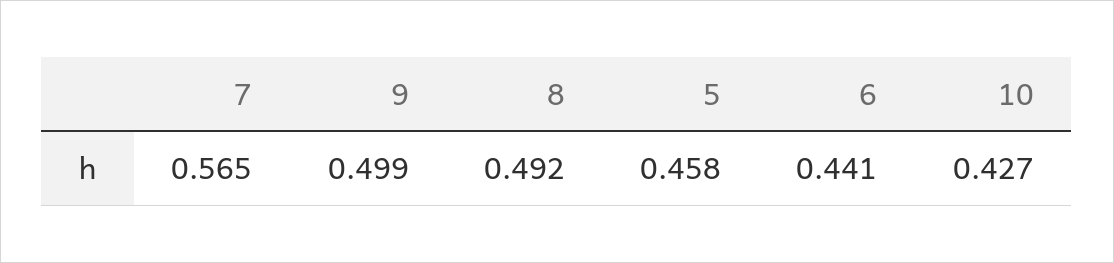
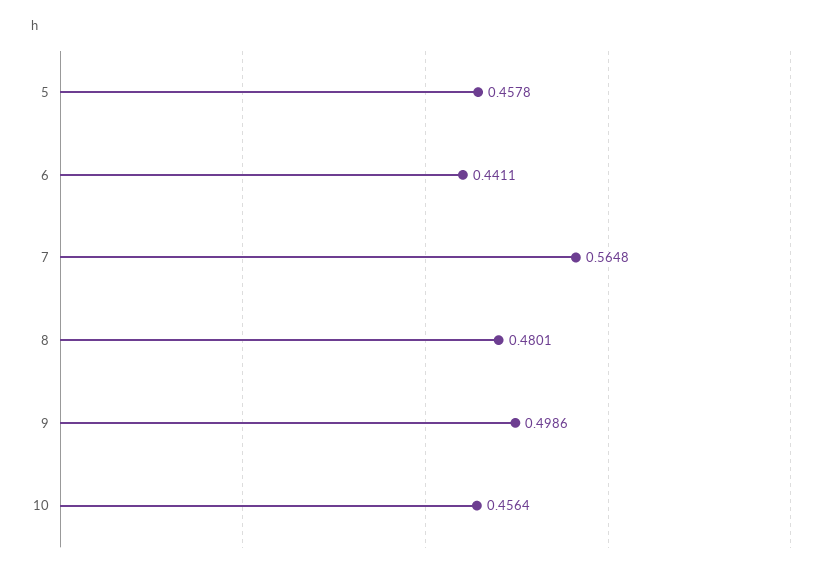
  {
    "7": 0.5648,
    "9": 0.4986,
-   "8": 0.492,
+   "8": 0.4801,
    "5": 0.4578,
    "6": 0.4411,
-   "10": 0.427
+   "10": 0.4564
  }

